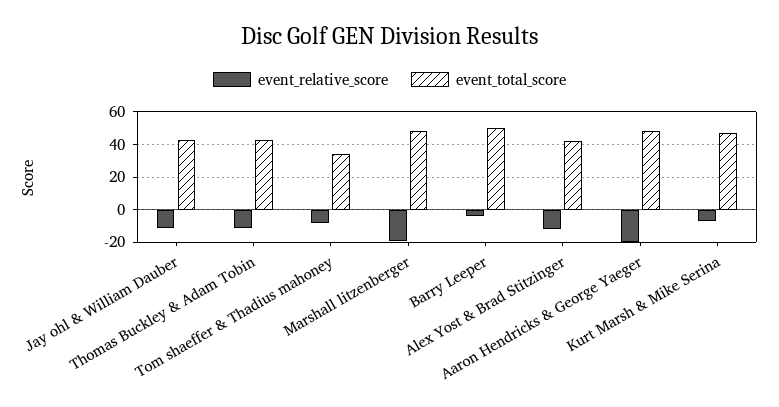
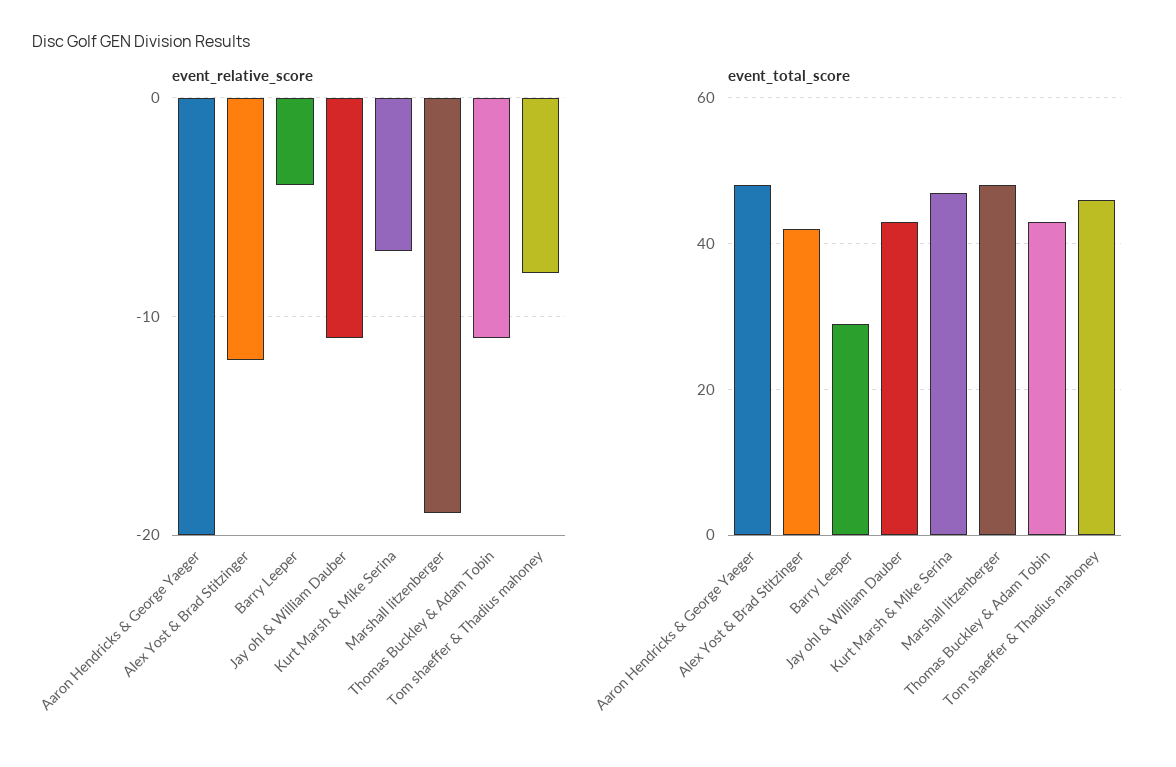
  {
    "event_relative_score": {
      "Jay ohl & William Dauber": -11,
      "Thomas Buckley & Adam Tobin": -11,
      "Tom shaeffer & Thadius mahoney": -8,
      "Marshall litzenberger": -19,
      "Barry Leeper": -4,
      "Alex Yost & Brad Stitzinger": -12,
      "Aaron Hendricks & George Yaeger": -20,
      "Kurt Marsh & Mike Serina": -7
    },
    "event_total_score": {
      "Jay ohl & William Dauber": 45,
      "Thomas Buckley & Adam Tobin": 45,
-     "Tom shaeffer & Thadius mahoney": 35,
+     "Tom shaeffer & Thadius mahoney": 45,
      "Marshall litzenberger": 50,
-     "Barry Leeper": 50,
+     "Barry Leeper": 30,
      "Alex Yost & Brad Stitzinger": 40,
      "Aaron Hendricks & George Yaeger": 50,
      "Kurt Marsh & Mike Serina": 45
    }
  }

